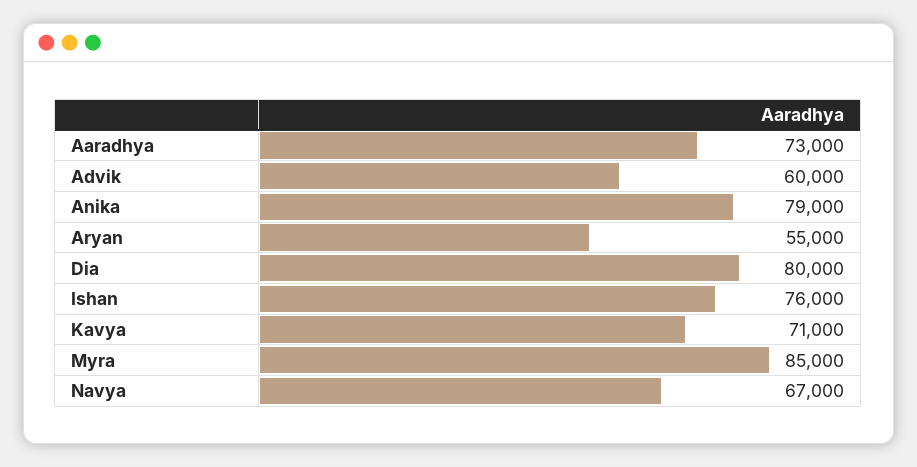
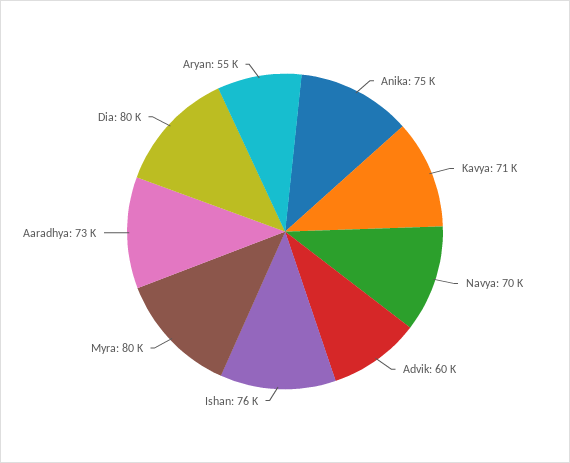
  {
    "Aaradhya": 73000,
    "Advik": 60000,
-   "Anika": 79000,
+   "Anika": 75000,
    "Aryan": 55000,
    "Dia": 80000,
    "Ishan": 76000,
    "Kavya": 71000,
-   "Myra": 85000,
+   "Myra": 80000,
-   "Navya": 67000
+   "Navya": 70000
  }

